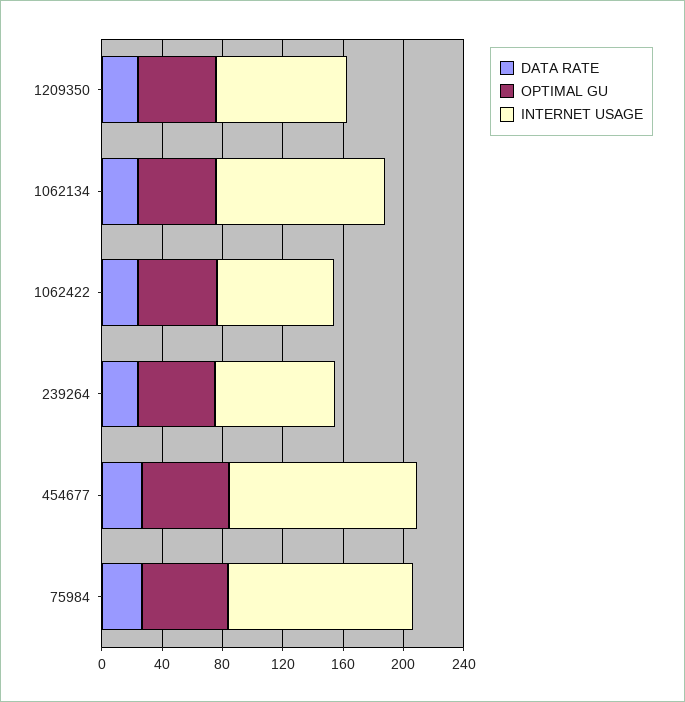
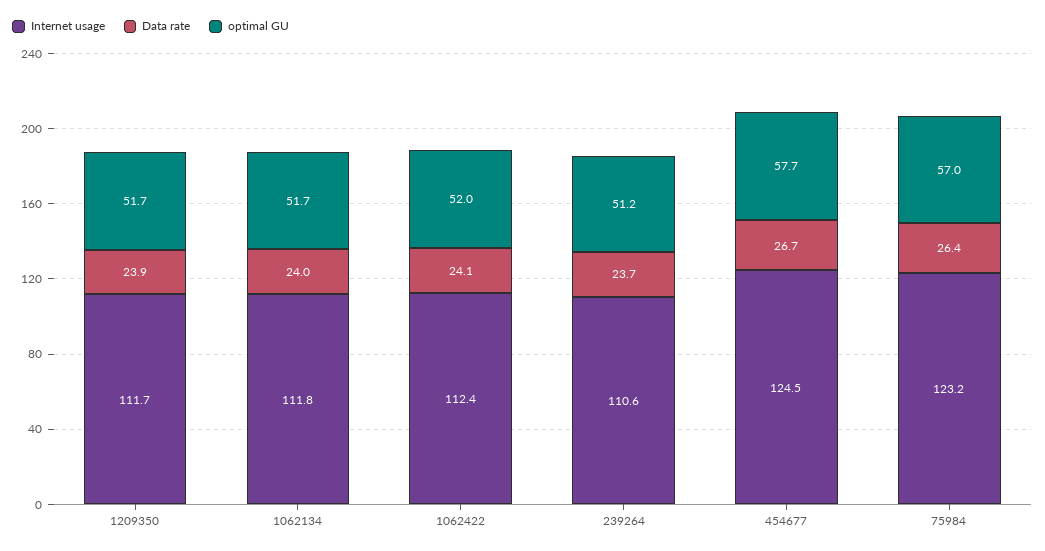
  {
    "DATA RATE": {
      "1209350": 23.9,
      "1062134": 24,
      "1062422": 24.1,
      "239264": 23.7,
      "454677": 26.7,
      "75984": 26.4
    },
    "OPTIMAL GU": {
      "1209350": 51.7,
      "1062134": 51.7,
      "1062422": 52,
      "239264": 51.2,
      "454677": 57.7,
      "75984": 57
    },
    "INTERNET USAGE": {
-     "1209350": 90,
+     "1209350": 111.7,
      "1062134": 111.8,
-     "1062422": 80,
+     "1062422": 112.4,
-     "239264": 80,
+     "239264": 110.6,
      "454677": 124.5,
      "75984": 123.2
    }
  }

